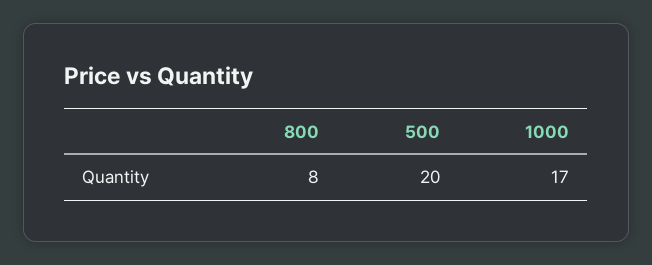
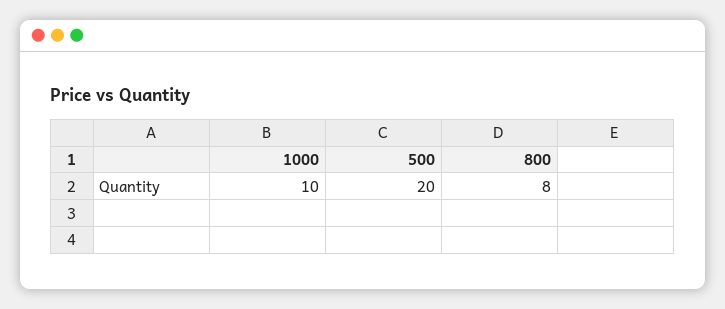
  {
    "800": 8,
    "500": 20,
-   "1000": 17
+   "1000": 10
  }

